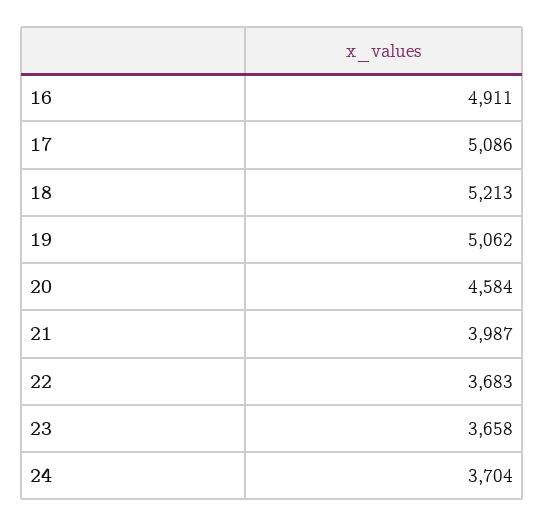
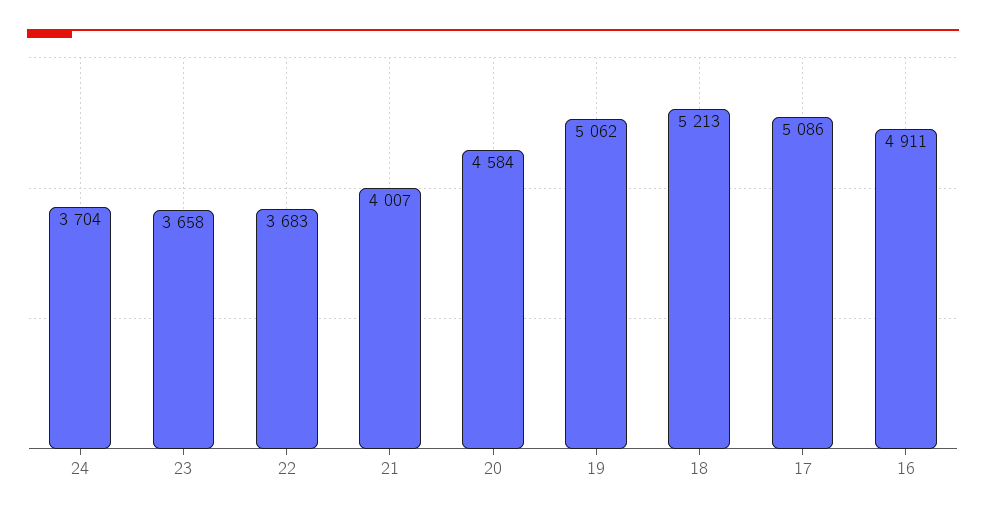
  {
    "16": 4911,
    "17": 5086,
    "18": 5213,
    "19": 5062,
    "20": 4584,
-   "21": 3987,
+   "21": 4007,
    "22": 3683,
    "23": 3658,
    "24": 3704
  }

